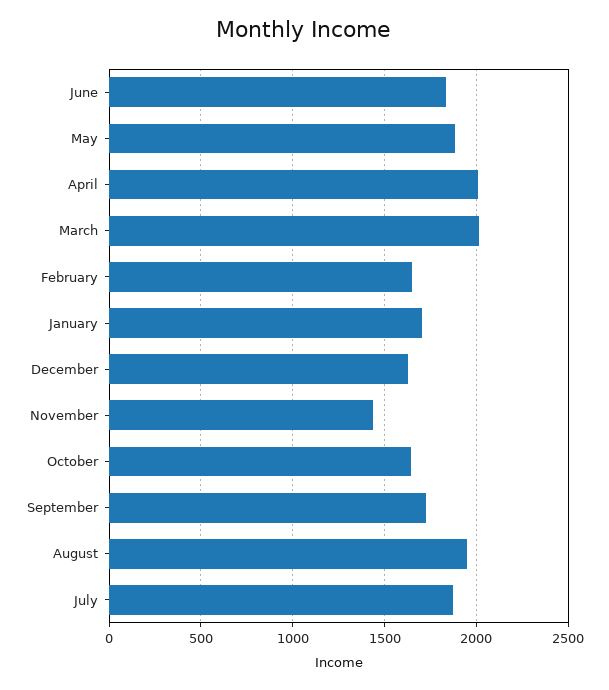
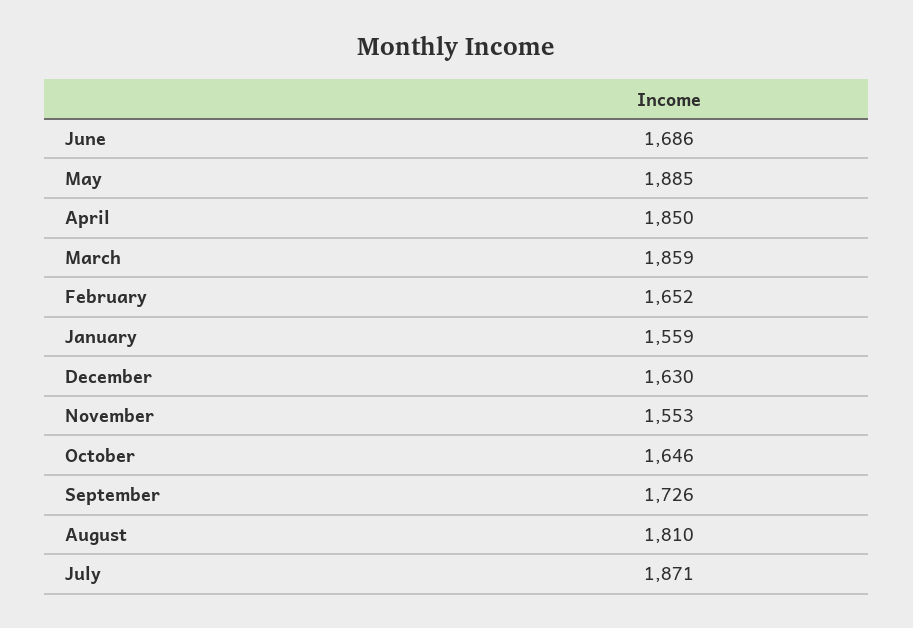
  {
-   "June": 1850,
+   "June": 1686,
    "May": 1885,
-   "April": 2000,
+   "April": 1850,
-   "March": 2000,
+   "March": 1859,
    "February": 1652,
-   "January": 1700,
+   "January": 1559,
    "December": 1630,
-   "November": 1450,
+   "November": 1553,
    "October": 1646,
    "September": 1726,
-   "August": 1950,
+   "August": 1810,
    "July": 1871
  }

